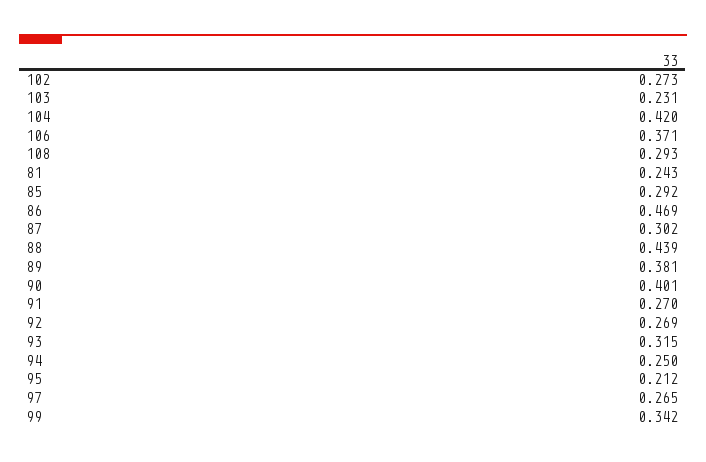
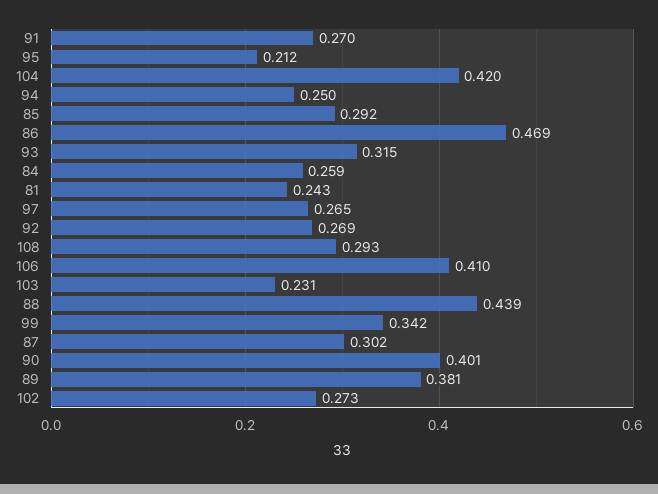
  {
    "102": 0.273,
    "103": 0.231,
    "104": 0.42,
-   "106": 0.371,
+   "106": 0.41,
    "108": 0.293,
    "81": 0.243,
    "85": 0.292,
    "86": 0.469,
    "87": 0.302,
    "88": 0.439,
    "89": 0.381,
    "90": 0.401,
    "91": 0.27,
    "92": 0.269,
    "93": 0.315,
    "94": 0.25,
    "95": 0.212,
    "97": 0.265,
-   "99": 0.342
+   "99": 0.342,
+   "84": 0.259
  }

